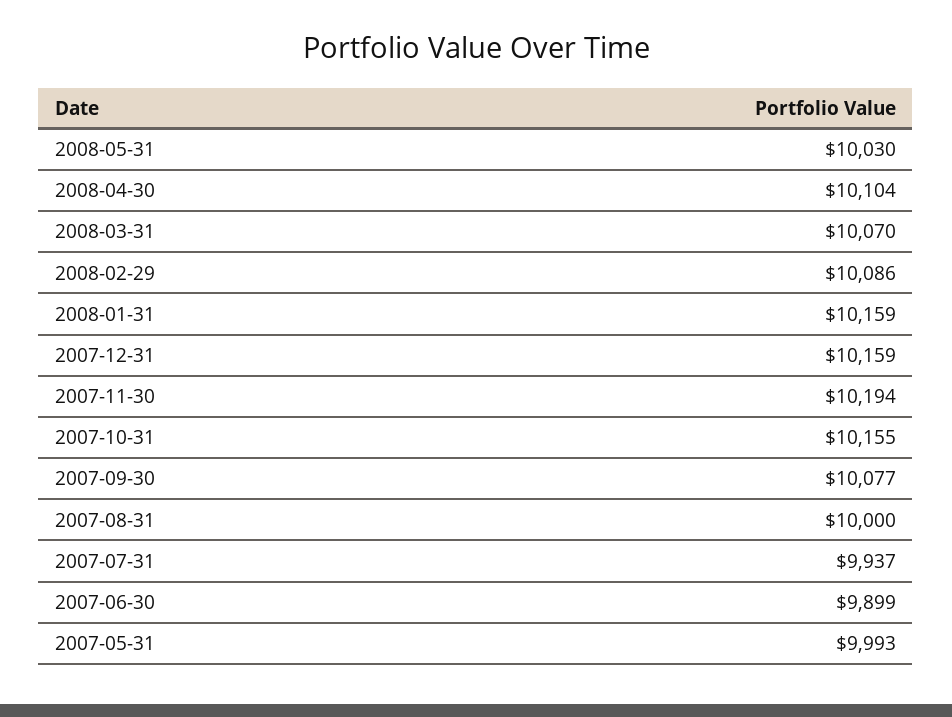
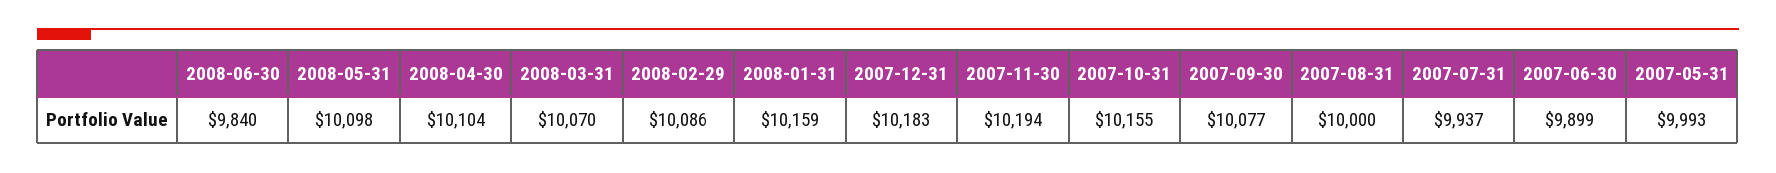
  {
-   "2008-05-31": 10030,
+   "2008-05-31": 10098,
    "2008-04-30": 10104,
    "2008-03-31": 10070,
    "2008-02-29": 10086,
    "2008-01-31": 10159,
-   "2007-12-31": 10159,
+   "2007-12-31": 10183,
    "2007-11-30": 10194,
    "2007-10-31": 10155,
    "2007-09-30": 10077,
    "2007-08-31": 10000,
    "2007-07-31": 9937,
    "2007-06-30": 9899,
-   "2007-05-31": 9993
+   "2007-05-31": 9993,
+   "2008-06-30": 9840
  }

